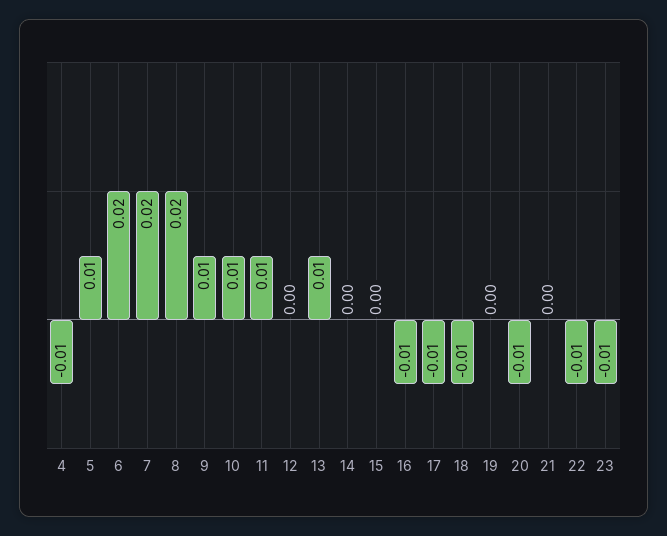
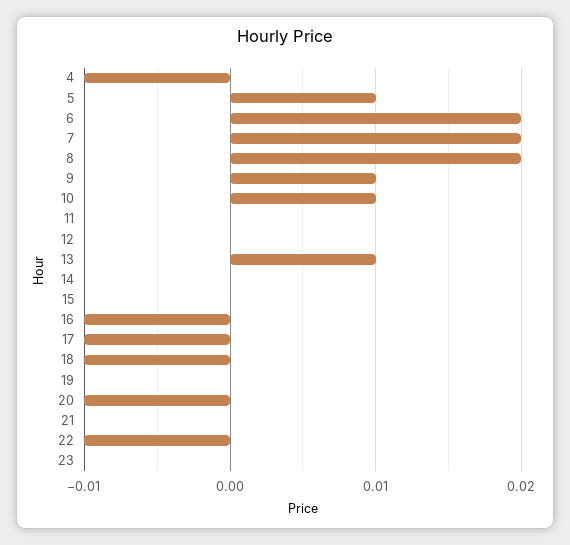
  {
    "4": -0.01,
    "5": 0.01,
    "6": 0.02,
    "7": 0.02,
    "8": 0.02,
    "9": 0.01,
    "10": 0.01,
-   "11": 0.01,
+   "11": 0,
    "12": 0,
    "13": 0.01,
    "14": 0,
    "15": 0,
    "16": -0.01,
    "17": -0.01,
    "18": -0.01,
    "19": 0,
    "20": -0.01,
    "21": 0,
    "22": -0.01,
-   "23": -0.01
+   "23": 0
  }

